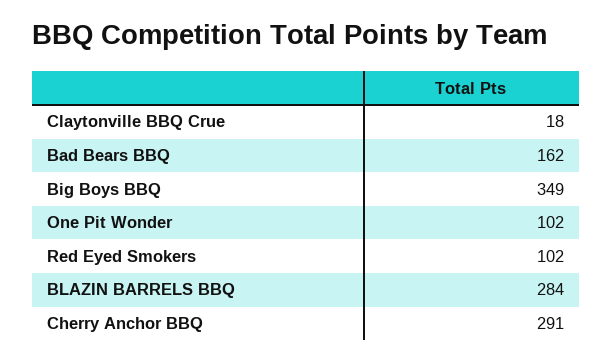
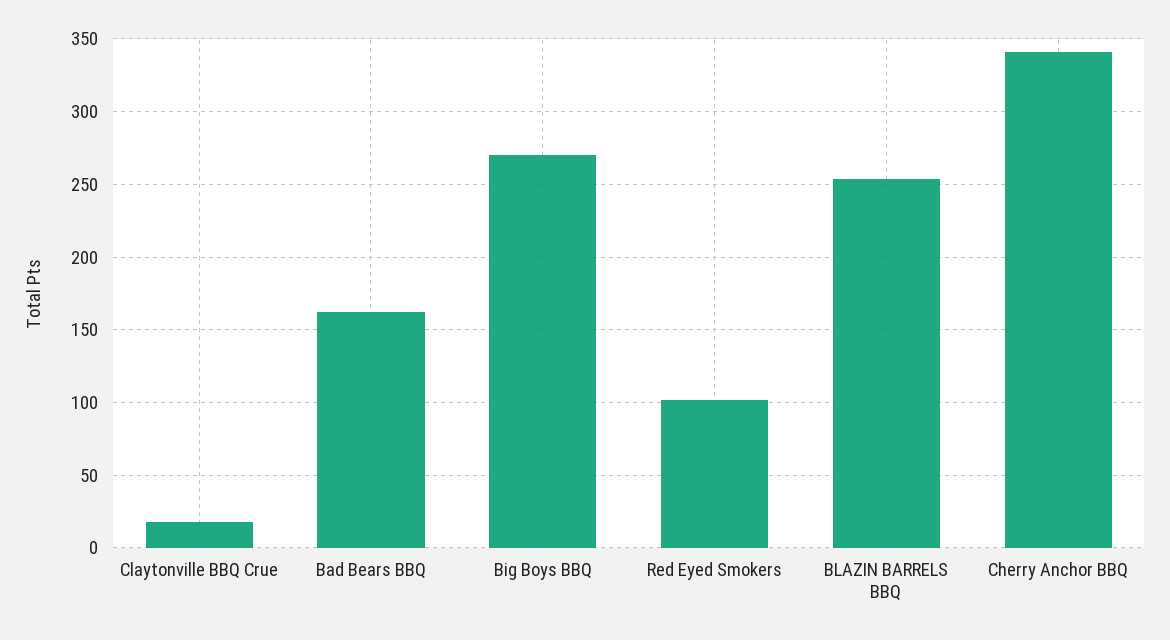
  {
    "Claytonville BBQ Crue": 18,
    "Bad Bears BBQ": 162,
-   "Big Boys BBQ": 349,
+   "Big Boys BBQ": 270,
-   "One Pit Wonder": 102,
    "Red Eyed Smokers": 102,
-   "BLAZIN BARRELS BBQ": 284,
+   "BLAZIN BARRELS BBQ": 255,
-   "Cherry Anchor BBQ": 291
+   "Cherry Anchor BBQ": 340
  }

